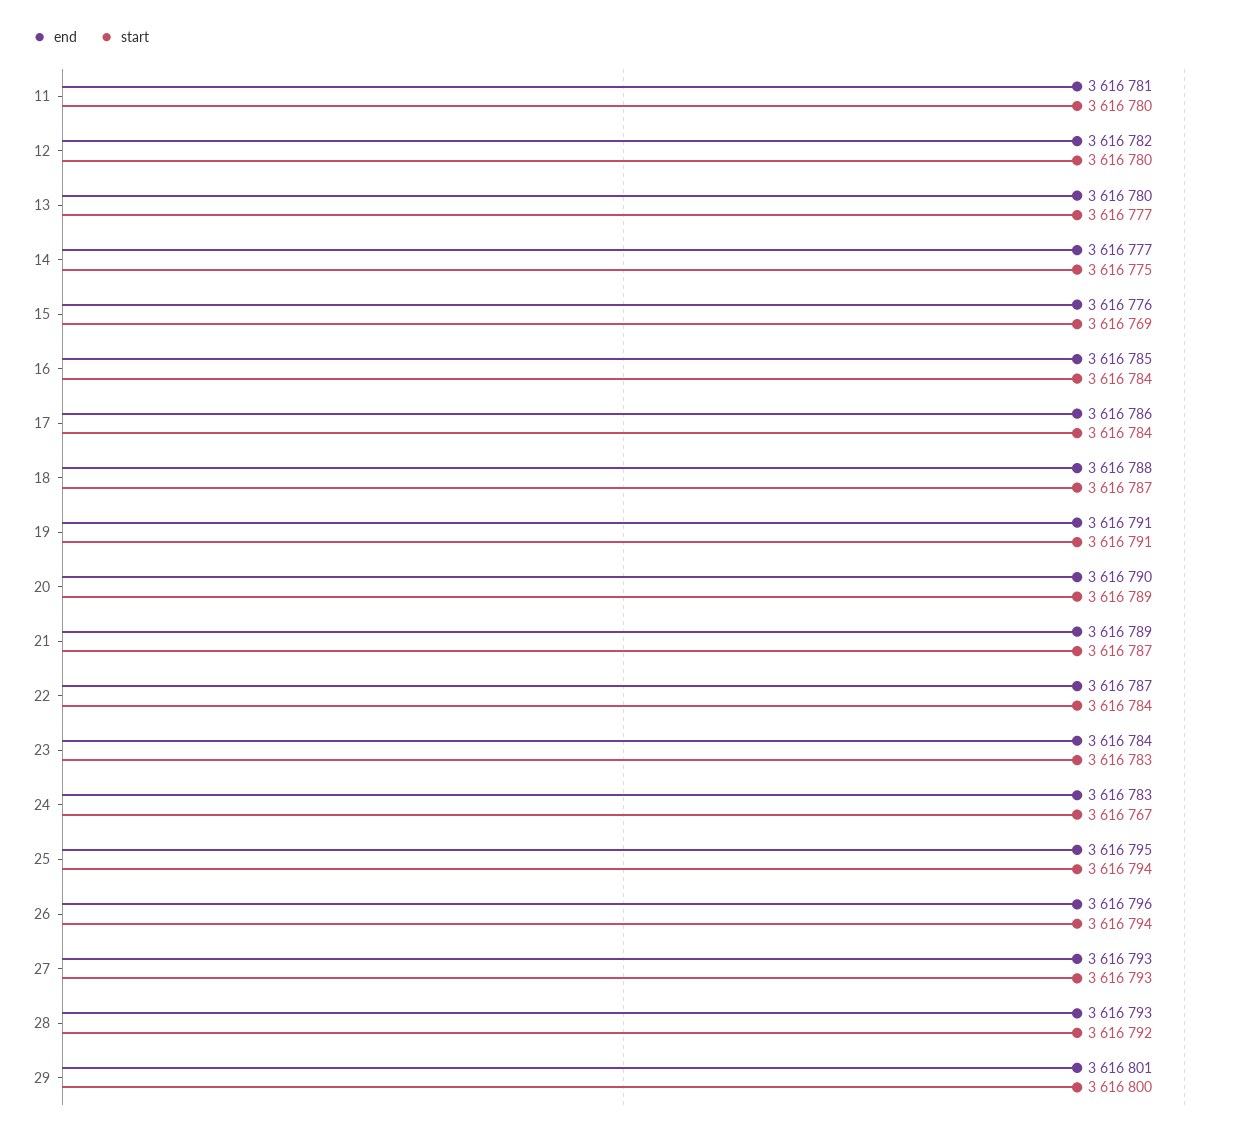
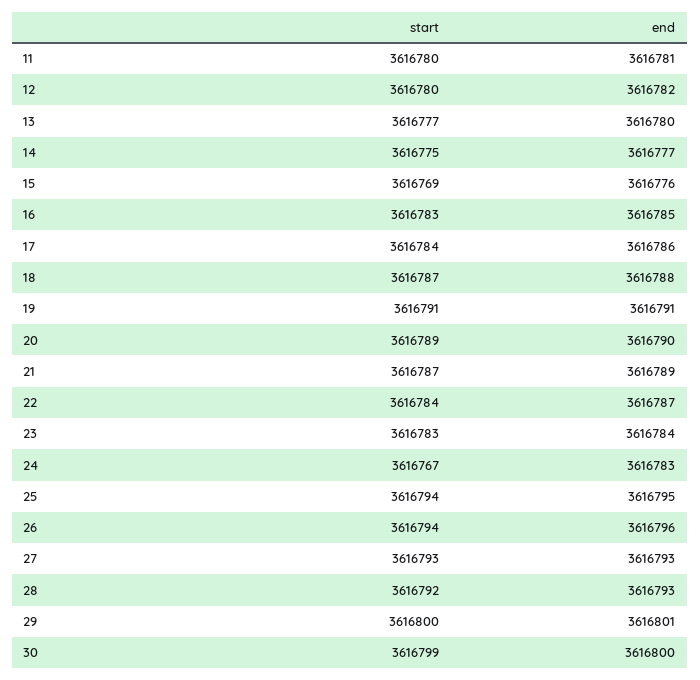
  {
    "end": {
      "11": 3616781,
      "12": 3616782,
      "13": 3616780,
      "14": 3616777,
      "15": 3616776,
      "16": 3616785,
      "17": 3616786,
      "18": 3616788,
      "19": 3616791,
      "20": 3616790,
      "21": 3616789,
      "22": 3616787,
      "23": 3616784,
      "24": 3616783,
      "25": 3616795,
      "26": 3616796,
      "27": 3616793,
      "28": 3616793,
-     "29": 3616801
+     "29": 3616801,
+     "30": 3616800
    },
    "start": {
      "11": 3616780,
      "12": 3616780,
      "13": 3616777,
      "14": 3616775,
      "15": 3616769,
-     "16": 3616784,
+     "16": 3616783,
      "17": 3616784,
      "18": 3616787,
      "19": 3616791,
      "20": 3616789,
      "21": 3616787,
      "22": 3616784,
      "23": 3616783,
      "24": 3616767,
      "25": 3616794,
      "26": 3616794,
      "27": 3616793,
      "28": 3616792,
-     "29": 3616800
+     "29": 3616800,
+     "30": 3616799
    }
  }

